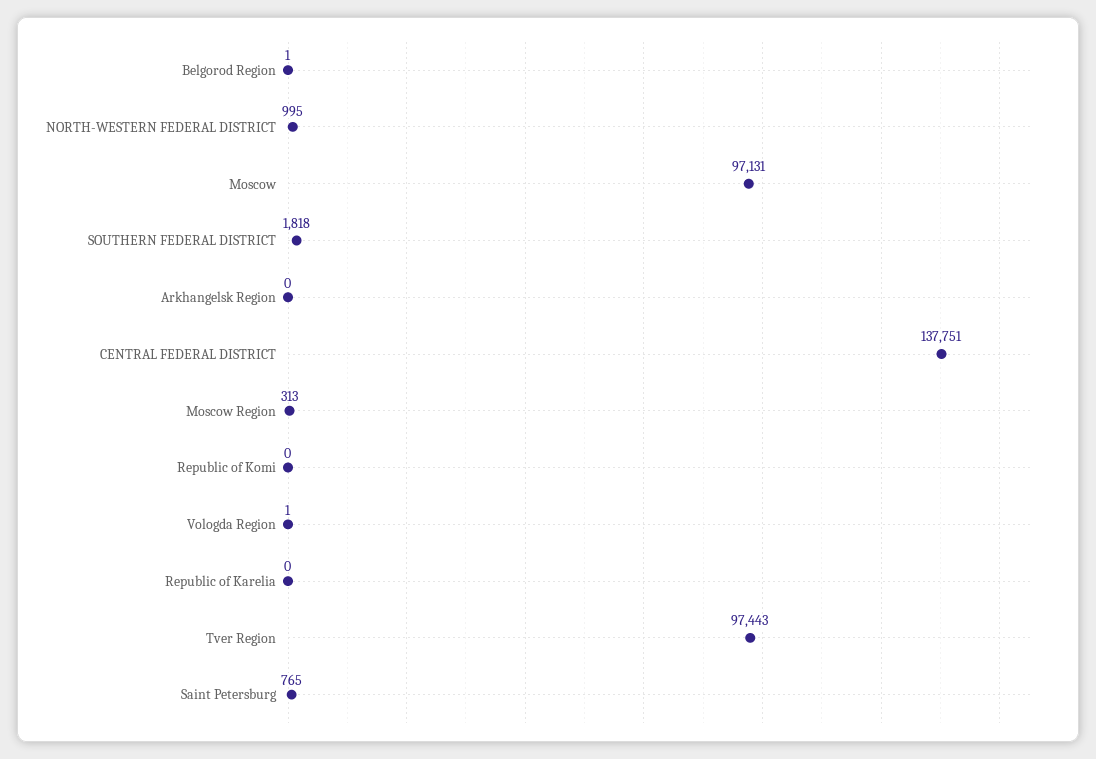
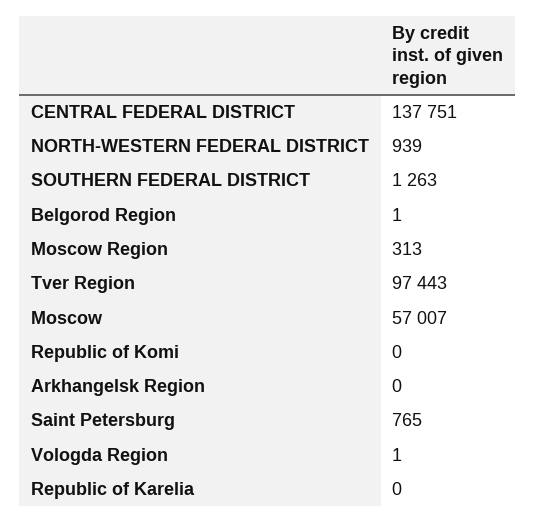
  {
    "Belgorod Region": 1,
-   "NORTH-WESTERN FEDERAL DISTRICT": 995,
+   "NORTH-WESTERN FEDERAL DISTRICT": 939,
-   "Moscow": 97131,
+   "Moscow": 57007,
-   "SOUTHERN FEDERAL DISTRICT": 1818,
+   "SOUTHERN FEDERAL DISTRICT": 1263,
    "Arkhangelsk Region": 0,
    "CENTRAL FEDERAL DISTRICT": 137751,
    "Moscow Region": 313,
    "Republic of Komi": 0,
    "Vologda Region": 1,
    "Republic of Karelia": 0,
    "Tver Region": 97443,
    "Saint Petersburg": 765
  }

